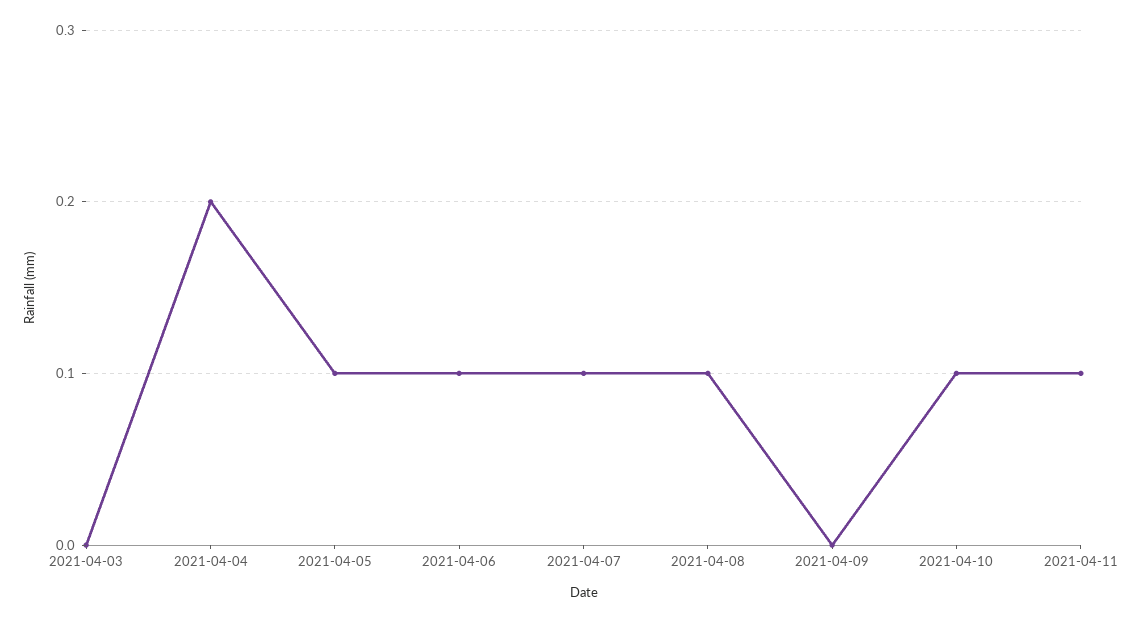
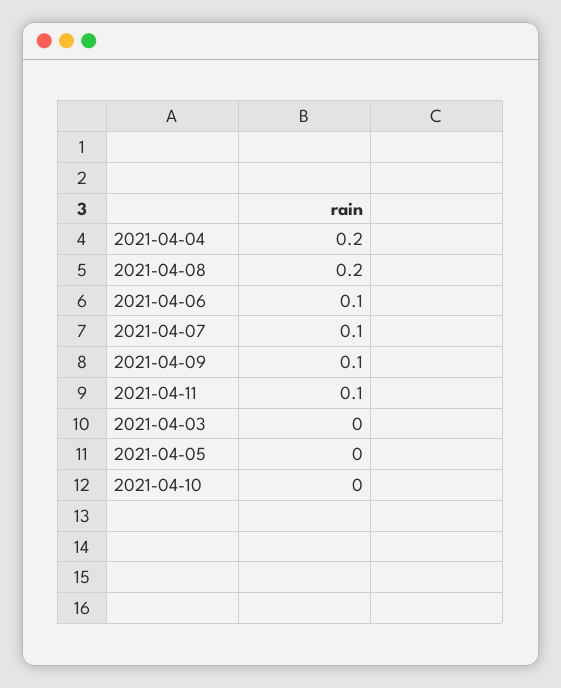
  {
    "2021-04-03": 0,
    "2021-04-04": 0.2,
-   "2021-04-05": 0.1,
+   "2021-04-05": 0,
    "2021-04-06": 0.1,
    "2021-04-07": 0.1,
-   "2021-04-08": 0.1,
+   "2021-04-08": 0.2,
-   "2021-04-09": 0,
+   "2021-04-09": 0.1,
-   "2021-04-10": 0.1,
+   "2021-04-10": 0,
    "2021-04-11": 0.1
  }

